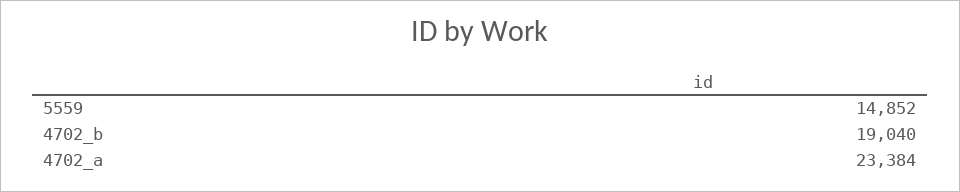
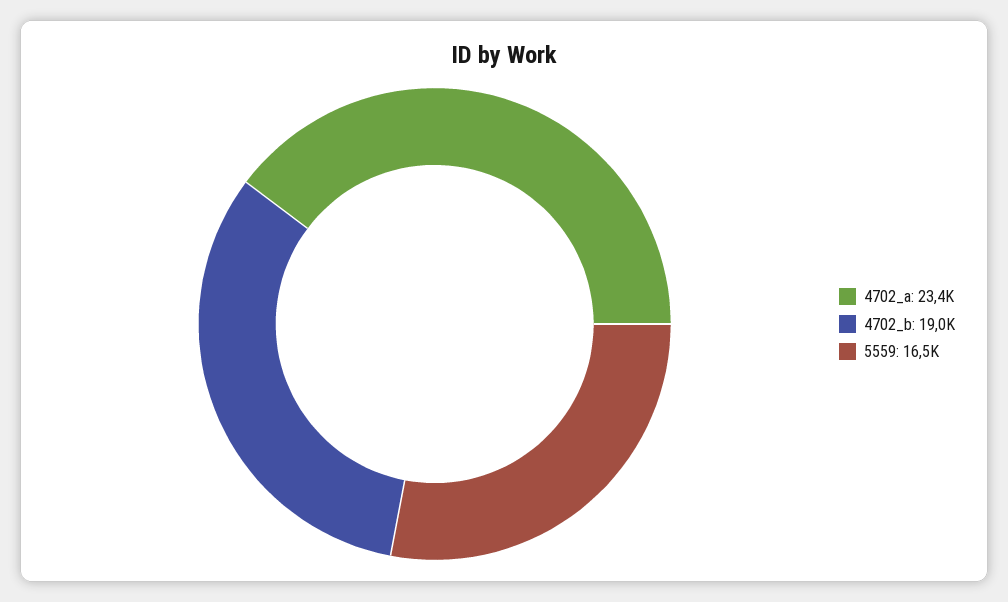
  {
-   "5559": 14852,
+   "5559": 16500,
    "4702_b": 19040,
    "4702_a": 23384
  }

